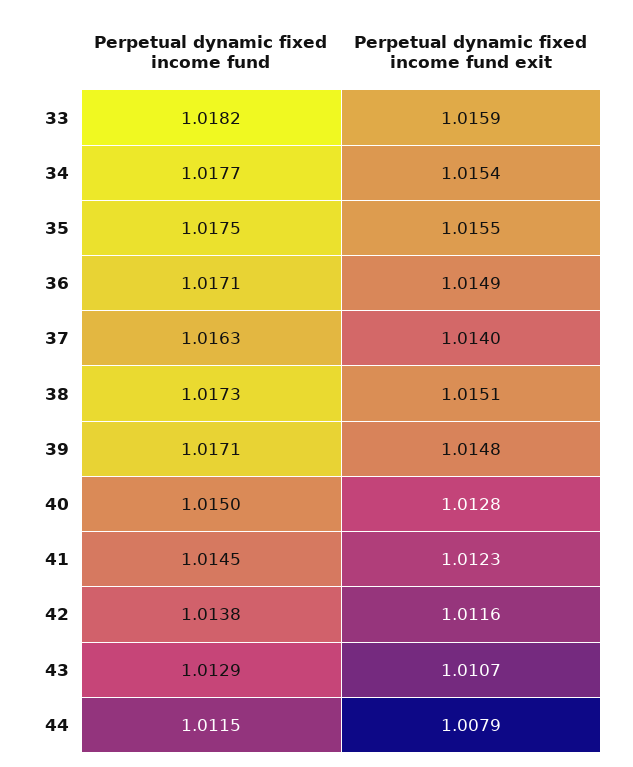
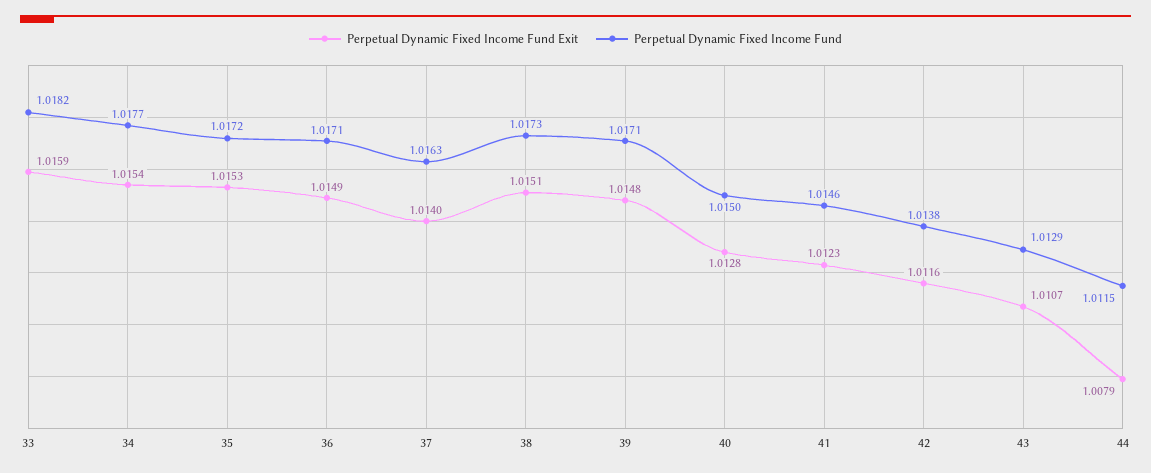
  {
    "Perpetual dynamic fixed income fund": {
      "33": 1.0182,
      "34": 1.0177,
-     "35": 1.0175,
+     "35": 1.0172,
      "36": 1.0171,
      "37": 1.0163,
      "38": 1.0173,
      "39": 1.0171,
      "40": 1.015,
-     "41": 1.0145,
+     "41": 1.0146,
      "42": 1.0138,
      "43": 1.0129,
      "44": 1.0115
    },
    "Perpetual dynamic fixed income fund exit": {
      "33": 1.0159,
      "34": 1.0154,
-     "35": 1.0155,
+     "35": 1.0153,
      "36": 1.0149,
      "37": 1.014,
      "38": 1.0151,
      "39": 1.0148,
      "40": 1.0128,
      "41": 1.0123,
      "42": 1.0116,
      "43": 1.0107,
      "44": 1.0079
    }
  }

